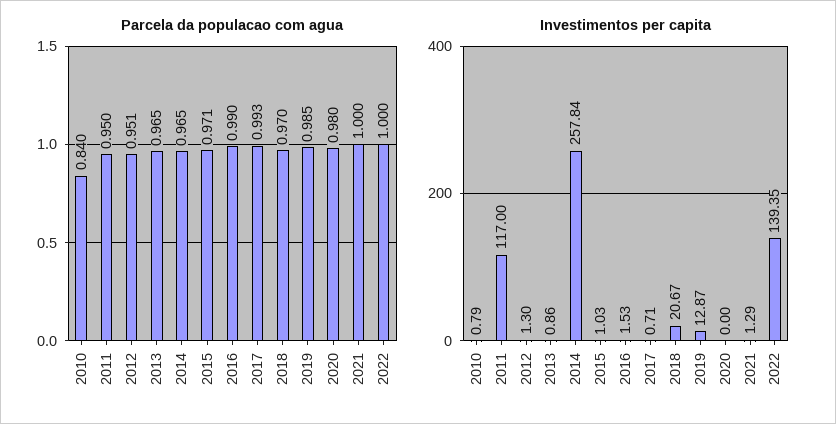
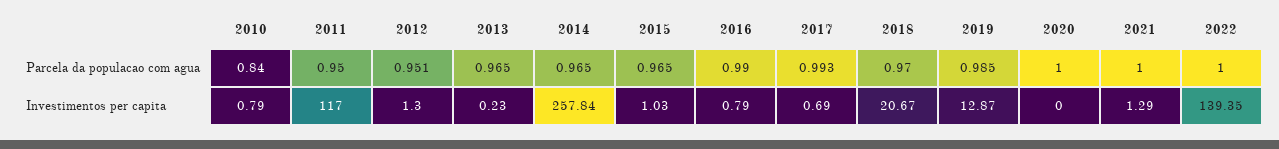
  {
    "Parcela da populacao com agua": {
      "2010": 0.84,
      "2011": 0.95,
      "2012": 0.951,
      "2013": 0.965,
      "2014": 0.965,
-     "2015": 0.971,
+     "2015": 0.965,
      "2016": 0.99,
      "2017": 0.993,
      "2018": 0.97,
      "2019": 0.985,
-     "2020": 0.98,
+     "2020": 1,
      "2021": 1,
      "2022": 1
    },
    "Investimentos per capita": {
      "2010": 0.79,
      "2011": 117,
      "2012": 1.3,
-     "2013": 0.86,
+     "2013": 0.23,
      "2014": 257.84,
      "2015": 1.03,
-     "2016": 1.53,
+     "2016": 0.79,
-     "2017": 0.71,
+     "2017": 0.69,
      "2018": 20.67,
      "2019": 12.87,
      "2020": 0,
      "2021": 1.29,
      "2022": 139.35
    }
  }

